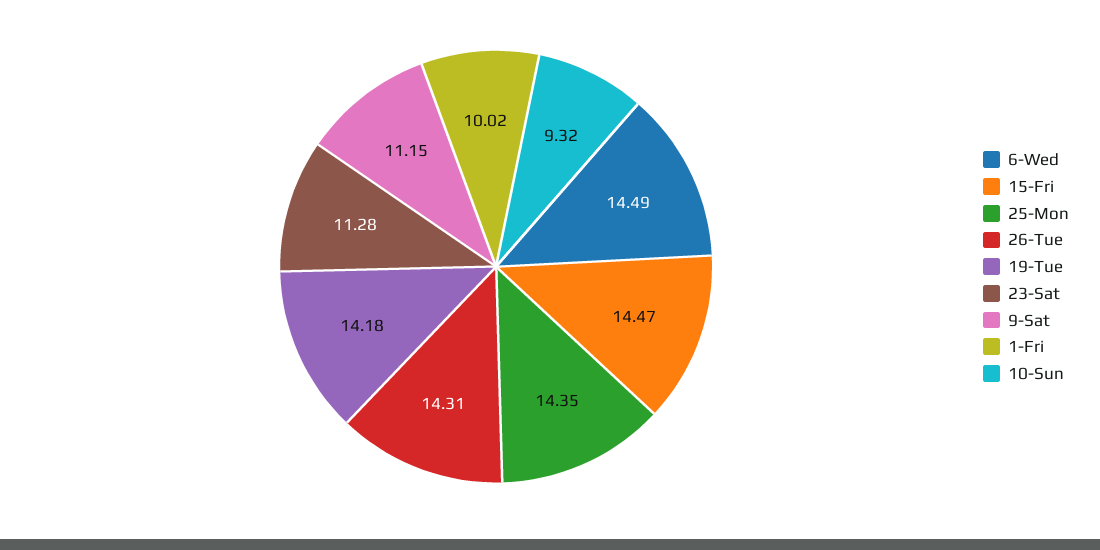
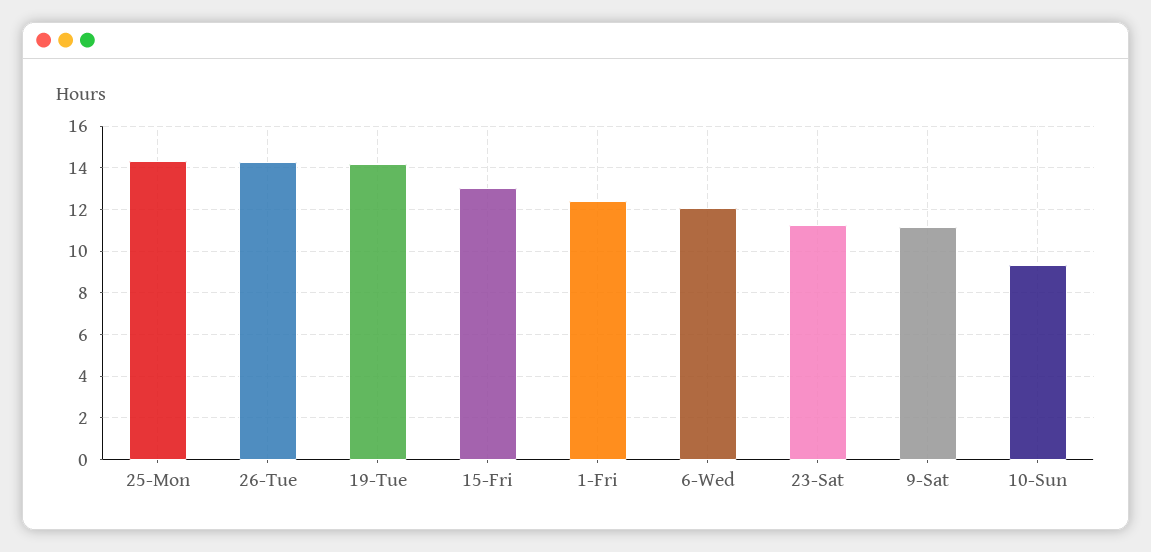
  {
-   "6-Wed": 14.49,
+   "6-Wed": 12,
-   "15-Fri": 14.47,
+   "15-Fri": 13,
    "25-Mon": 14.35,
    "26-Tue": 14.31,
    "19-Tue": 14.18,
    "23-Sat": 11.28,
    "9-Sat": 11.15,
-   "1-Fri": 10.02,
+   "1-Fri": 12.5,
    "10-Sun": 9.32
  }

